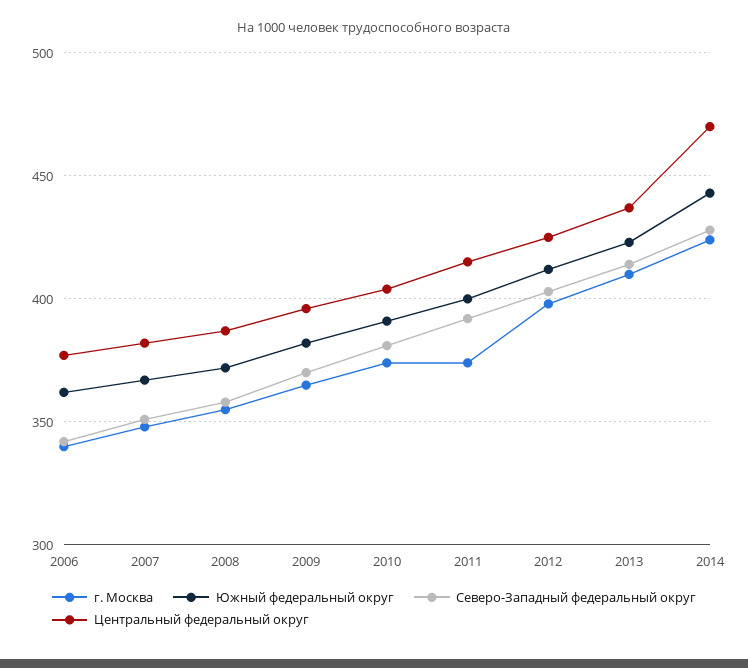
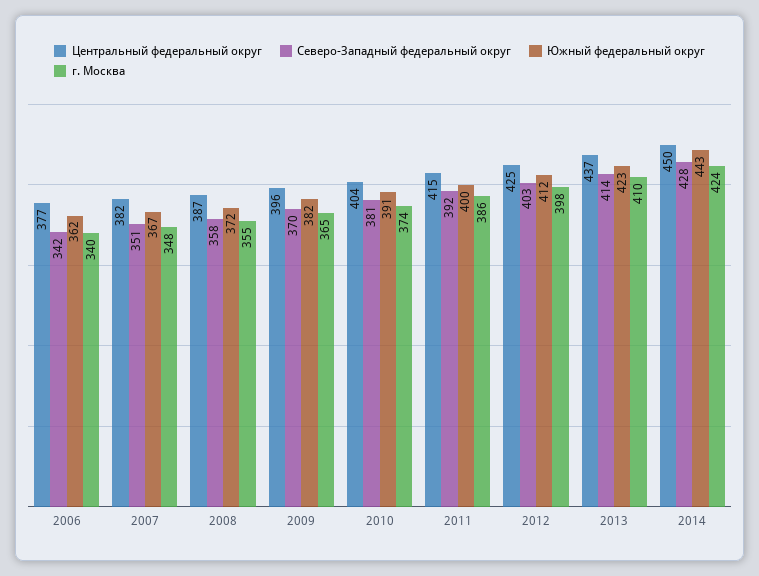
  {
    "г. Москва": {
      "2006": 340,
      "2007": 348,
      "2008": 355,
      "2009": 365,
      "2010": 374,
-     "2011": 375,
+     "2011": 386,
      "2012": 398,
      "2013": 410,
      "2014": 424
    },
    "Южный федеральный округ": {
      "2006": 362,
      "2007": 367,
      "2008": 372,
      "2009": 382,
      "2010": 391,
      "2011": 400,
      "2012": 412,
      "2013": 423,
      "2014": 443
    },
    "Северо-Западный федеральный округ": {
      "2006": 342,
      "2007": 351,
      "2008": 358,
      "2009": 370,
      "2010": 381,
      "2011": 392,
      "2012": 403,
      "2013": 414,
      "2014": 428
    },
    "Центральный федеральный округ": {
      "2006": 377,
      "2007": 382,
      "2008": 387,
      "2009": 396,
      "2010": 404,
      "2011": 415,
      "2012": 425,
      "2013": 437,
-     "2014": 470
+     "2014": 450
    }
  }

